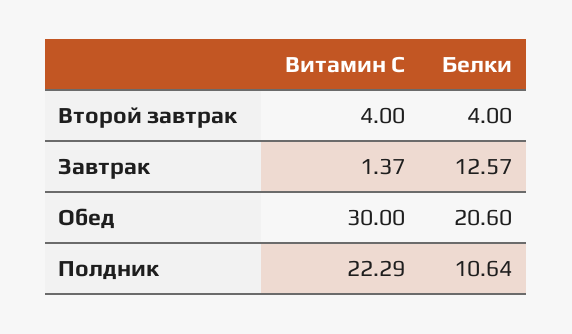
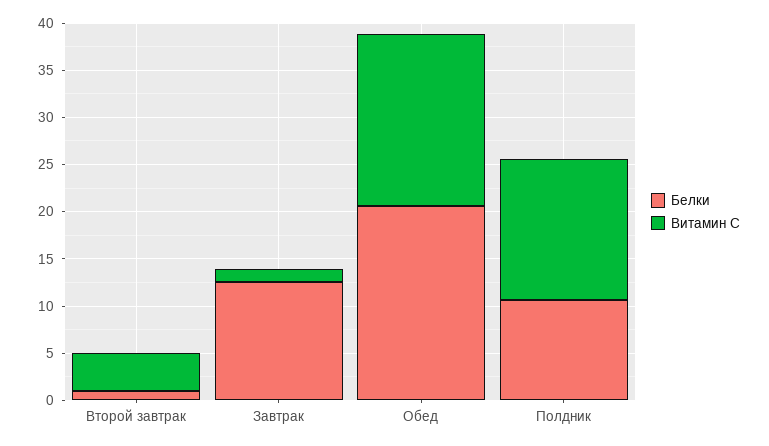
  {
    "Витамин С": {
      "Второй завтрак": 4,
      "Завтрак": 1.37,
-     "Обед": 30,
+     "Обед": 18,
-     "Полдник": 22.29
+     "Полдник": 15
    },
    "Белки": {
-     "Второй завтрак": 4,
+     "Второй завтрак": 1,
      "Завтрак": 12.57,
      "Обед": 20.6,
      "Полдник": 10.64
    }
  }

